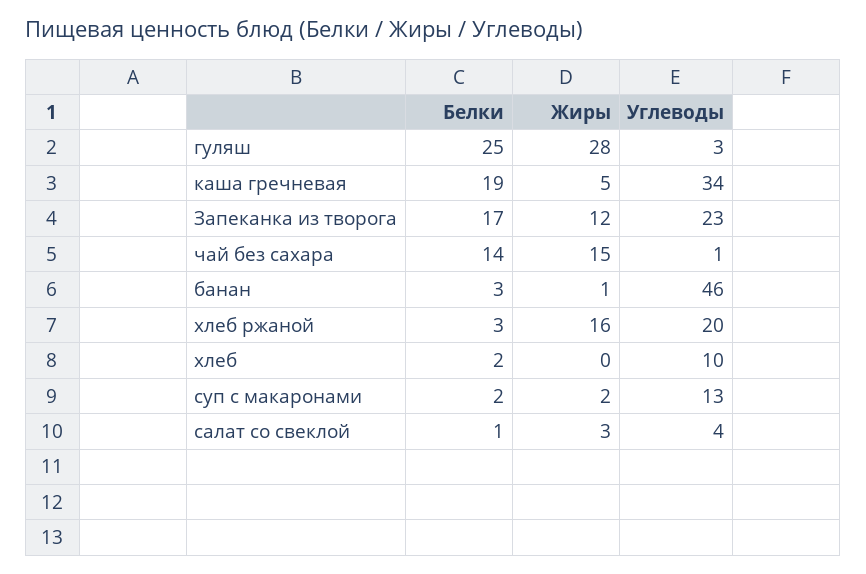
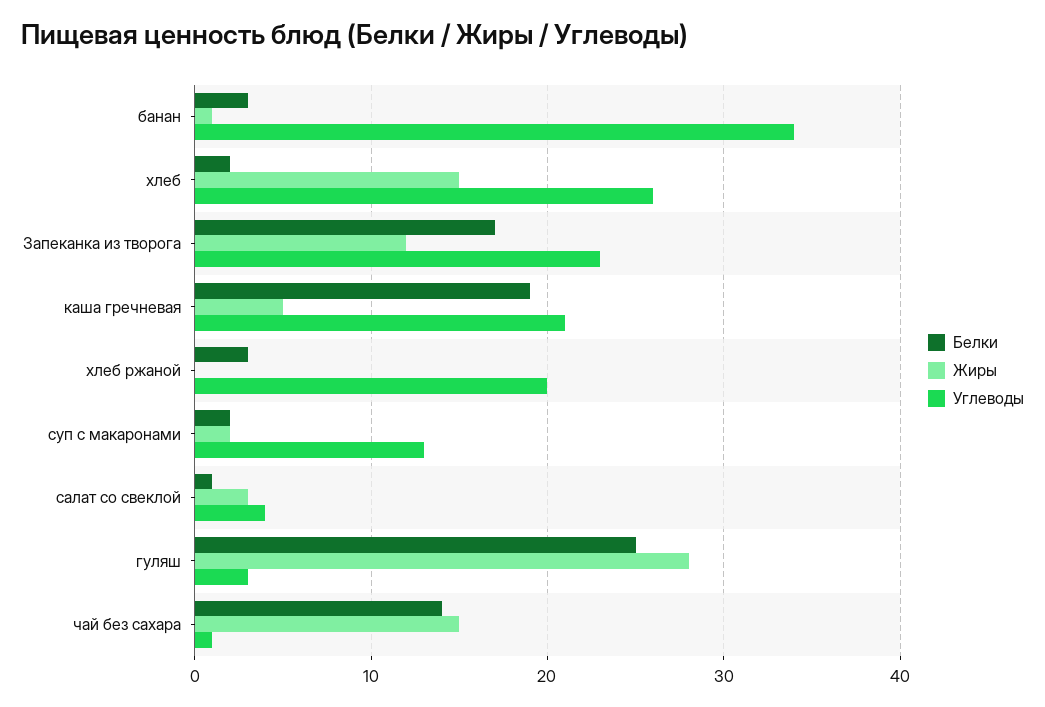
  {
    "Белки": {
      "гуляш": 25,
      "каша гречневая": 19,
      "Запеканка из творога": 17,
      "чай без сахара": 14,
      "банан": 3,
      "хлеб ржаной": 3,
      "хлеб": 2,
      "суп с макаронами": 2,
      "салат со свеклой": 1
    },
    "Жиры": {
      "гуляш": 28,
      "каша гречневая": 5,
      "Запеканка из творога": 12,
      "чай без сахара": 15,
      "банан": 1,
-     "хлеб ржаной": 16,
+     "хлеб ржаной": 0,
-     "хлеб": 0,
+     "хлеб": 15,
      "суп с макаронами": 2,
      "салат со свеклой": 3
    },
    "Углеводы": {
      "гуляш": 3,
-     "каша гречневая": 34,
+     "каша гречневая": 21,
      "Запеканка из творога": 23,
      "чай без сахара": 1,
-     "банан": 46,
+     "банан": 34,
      "хлеб ржаной": 20,
-     "хлеб": 10,
+     "хлеб": 26,
      "суп с макаронами": 13,
      "салат со свеклой": 4
    }
  }

